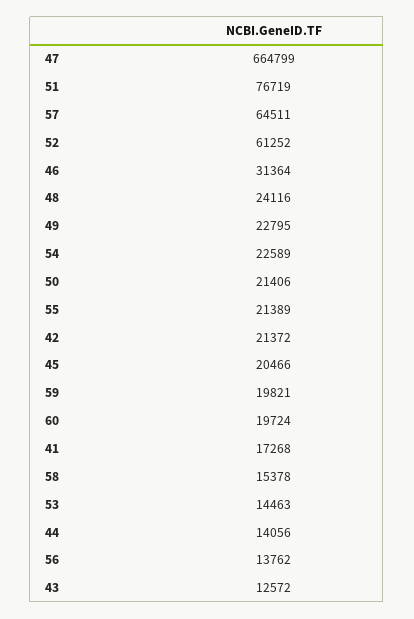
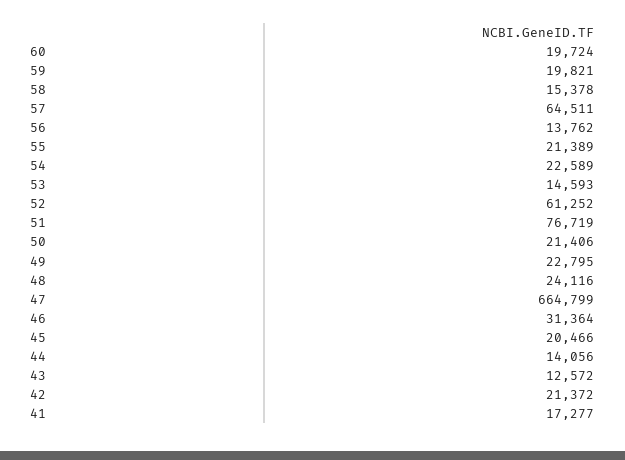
  {
    "47": 664799,
    "51": 76719,
    "57": 64511,
    "52": 61252,
    "46": 31364,
    "48": 24116,
    "49": 22795,
    "54": 22589,
    "50": 21406,
    "55": 21389,
    "42": 21372,
    "45": 20466,
    "59": 19821,
    "60": 19724,
-   "41": 17268,
+   "41": 17277,
    "58": 15378,
-   "53": 14463,
+   "53": 14593,
    "44": 14056,
    "56": 13762,
    "43": 12572
  }

